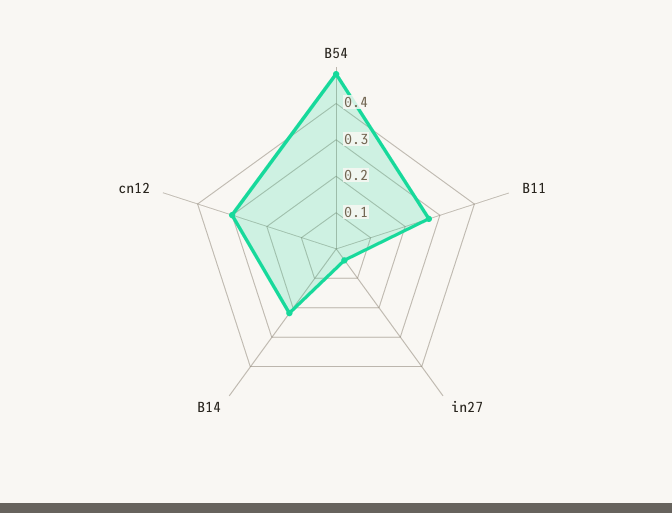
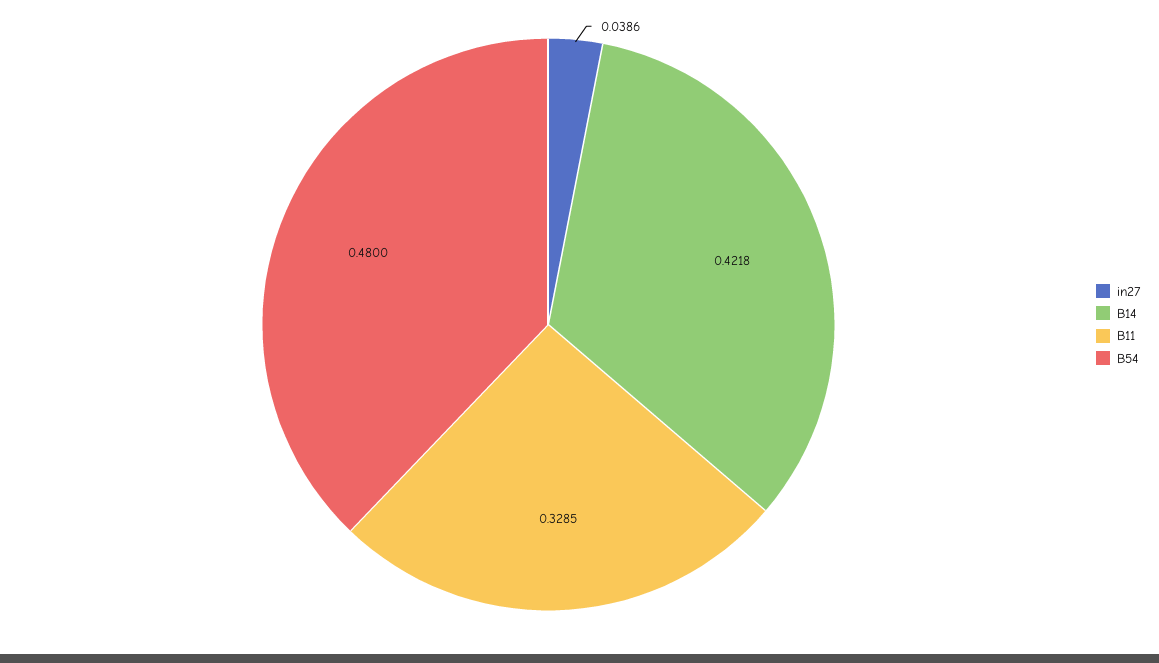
  {
    "B54": 0.48,
-   "B11": 0.275,
+   "B11": 0.3285,
    "in27": 0.0386,
-   "B14": 0.225,
+   "B14": 0.4218
-   "cn12": 0.3
  }

